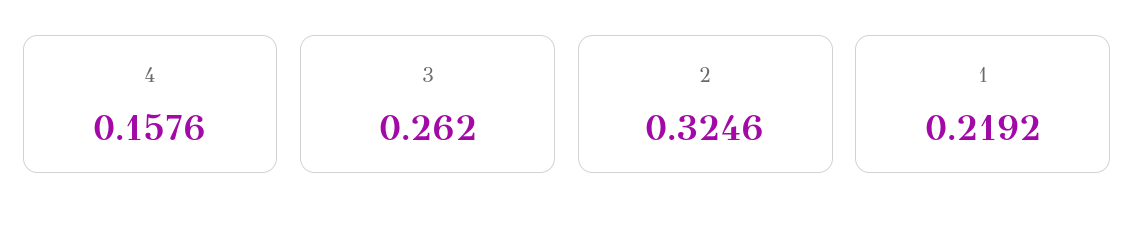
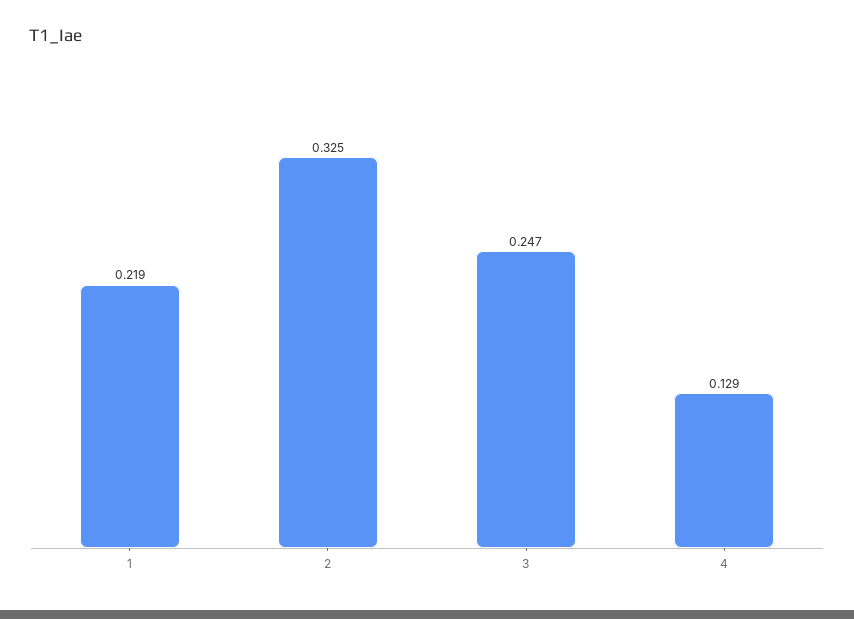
  {
-   "4": 0.1576,
+   "4": 0.129,
-   "3": 0.262,
+   "3": 0.247,
    "2": 0.3246,
    "1": 0.2192
  }

